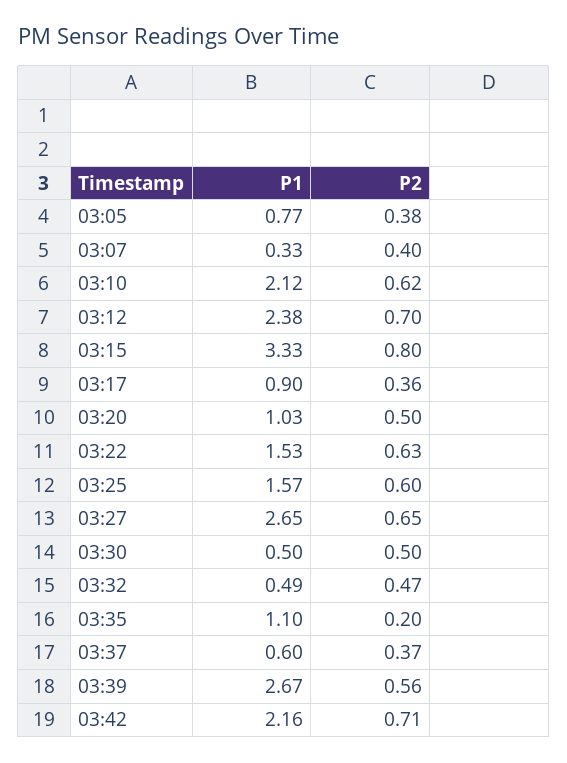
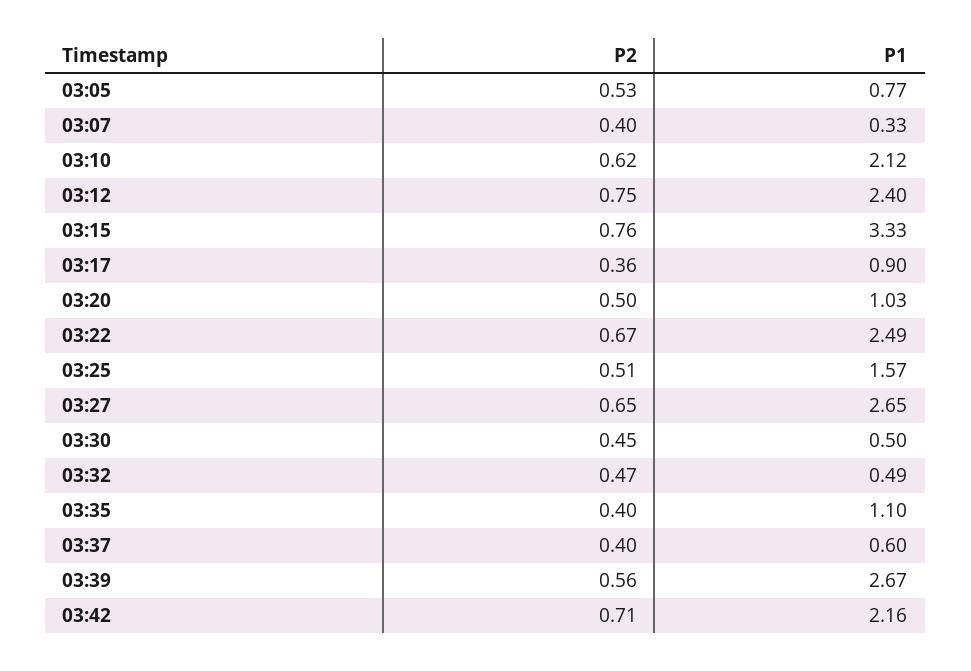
  {
    "P1": {
      "03:05": 0.77,
      "03:07": 0.33,
      "03:10": 2.12,
-     "03:12": 2.38,
+     "03:12": 2.4,
      "03:15": 3.33,
      "03:17": 0.9,
      "03:20": 1.03,
-     "03:22": 1.53,
+     "03:22": 2.49,
      "03:25": 1.57,
      "03:27": 2.65,
      "03:30": 0.5,
      "03:32": 0.49,
      "03:35": 1.1,
      "03:37": 0.6,
      "03:39": 2.67,
      "03:42": 2.16
    },
    "P2": {
-     "03:05": 0.38,
+     "03:05": 0.53,
      "03:07": 0.4,
      "03:10": 0.62,
-     "03:12": 0.7,
+     "03:12": 0.75,
-     "03:15": 0.8,
+     "03:15": 0.76,
      "03:17": 0.36,
      "03:20": 0.5,
-     "03:22": 0.63,
+     "03:22": 0.67,
-     "03:25": 0.6,
+     "03:25": 0.51,
      "03:27": 0.65,
-     "03:30": 0.5,
+     "03:30": 0.45,
      "03:32": 0.47,
-     "03:35": 0.2,
+     "03:35": 0.4,
-     "03:37": 0.37,
+     "03:37": 0.4,
      "03:39": 0.56,
      "03:42": 0.71
    }
  }

